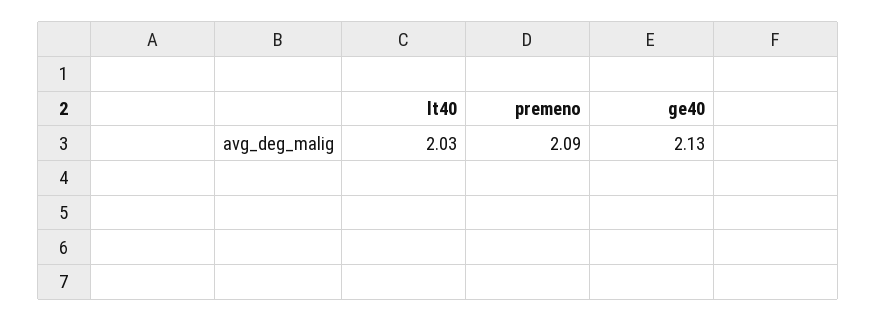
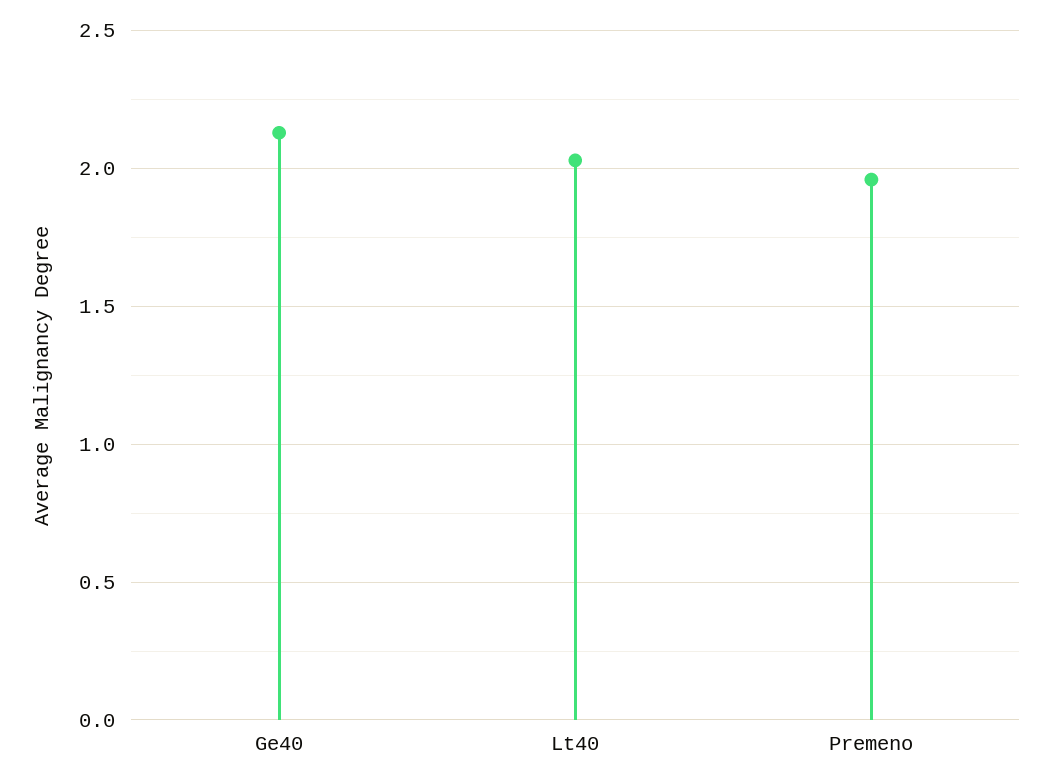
  {
    "lt40": 2.03,
-   "premeno": 2.09,
+   "premeno": 1.95,
    "ge40": 2.13
  }

